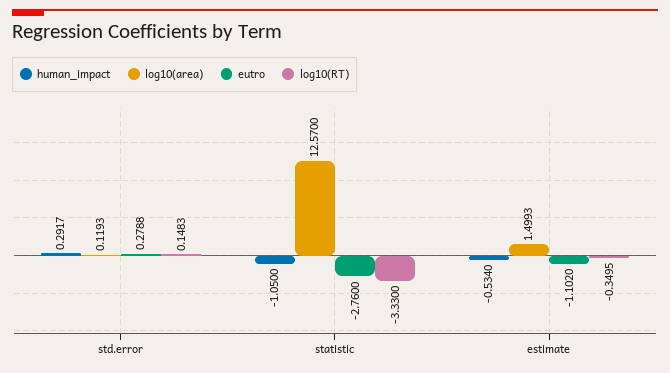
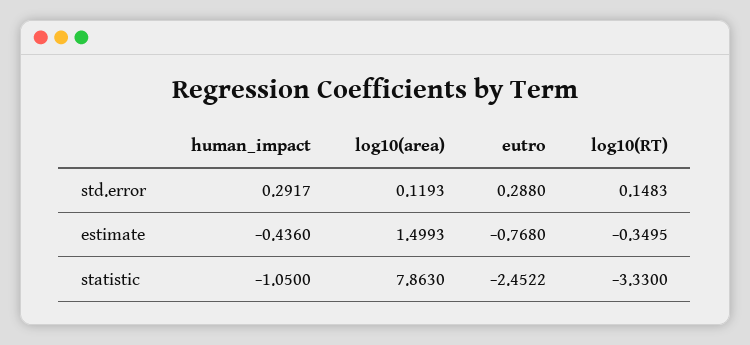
  {
    "human_impact": {
      "std.error": 0.2917,
      "statistic": -1.05,
-     "estimate": -0.534
+     "estimate": -0.436
    },
    "log10(area)": {
      "std.error": 0.1193,
-     "statistic": 12.57,
+     "statistic": 7.863,
      "estimate": 1.4993
    },
    "eutro": {
-     "std.error": 0.2788,
+     "std.error": 0.288,
-     "statistic": -2.76,
+     "statistic": -2.4522,
-     "estimate": -1.102
+     "estimate": -0.768
    },
    "log10(RT)": {
      "std.error": 0.1483,
      "statistic": -3.33,
      "estimate": -0.3495
    }
  }

